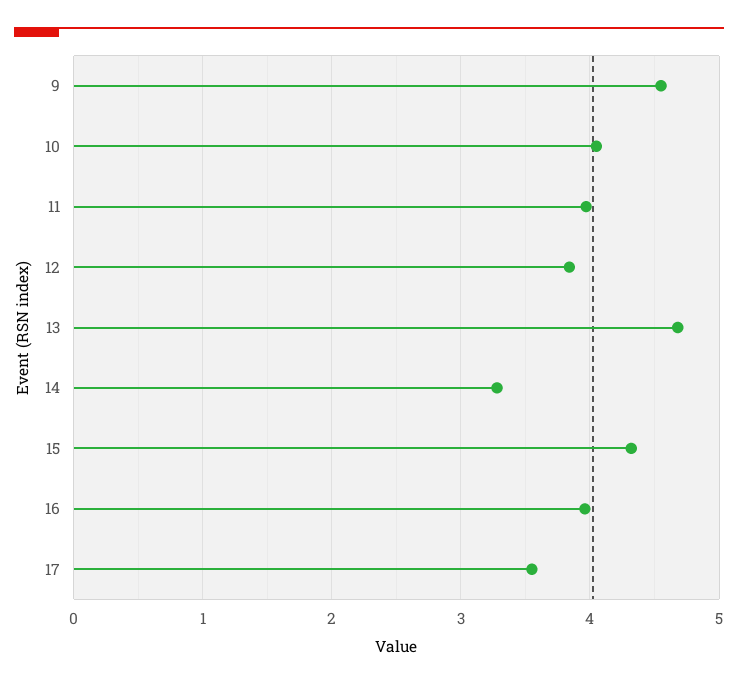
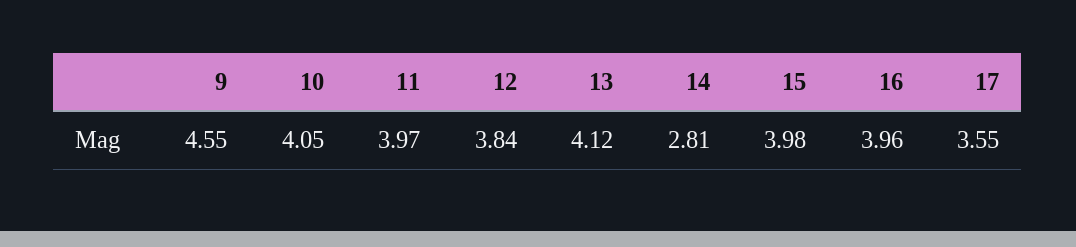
  {
    "9": 4.55,
    "10": 4.05,
    "11": 3.97,
    "12": 3.84,
-   "13": 4.7,
+   "13": 4.12,
-   "14": 3.3,
+   "14": 2.81,
-   "15": 4.3,
+   "15": 3.98,
    "16": 3.96,
    "17": 3.55
  }

